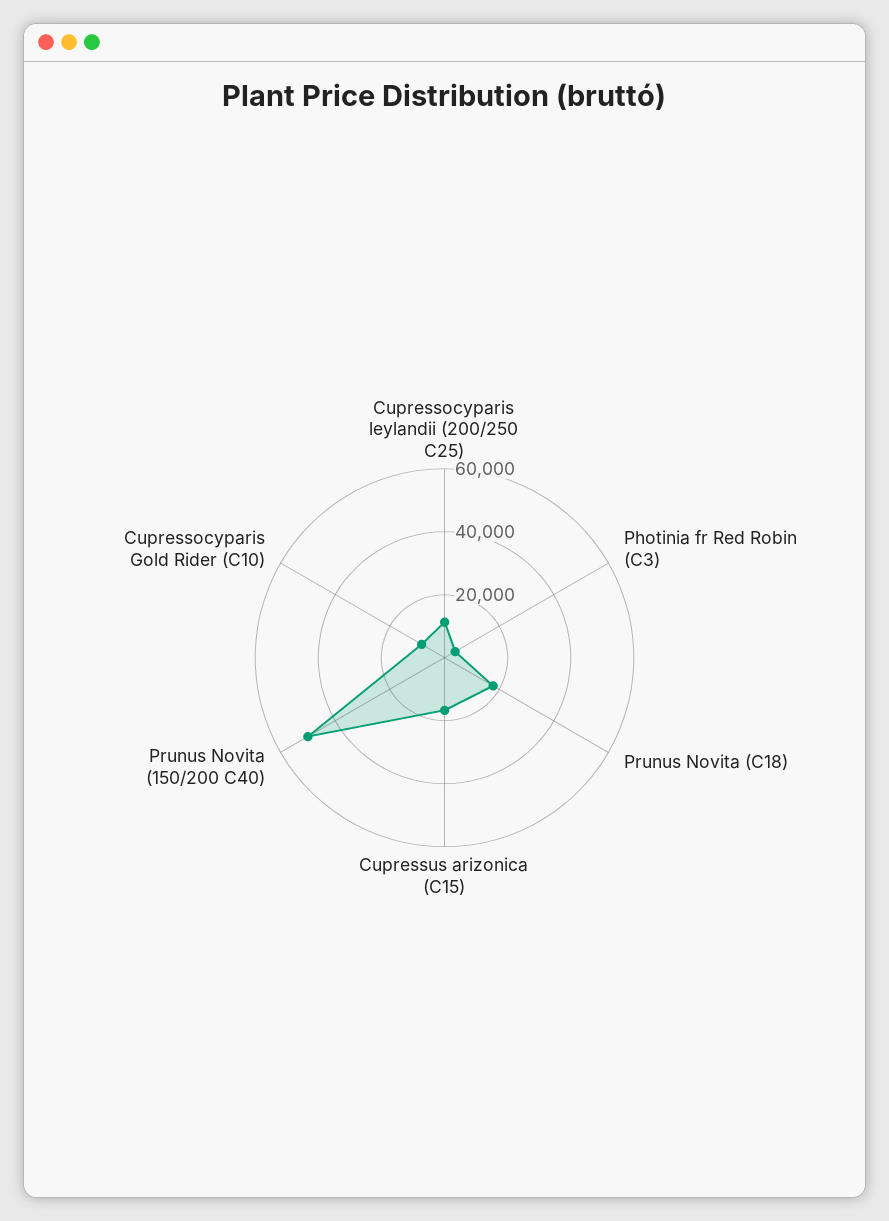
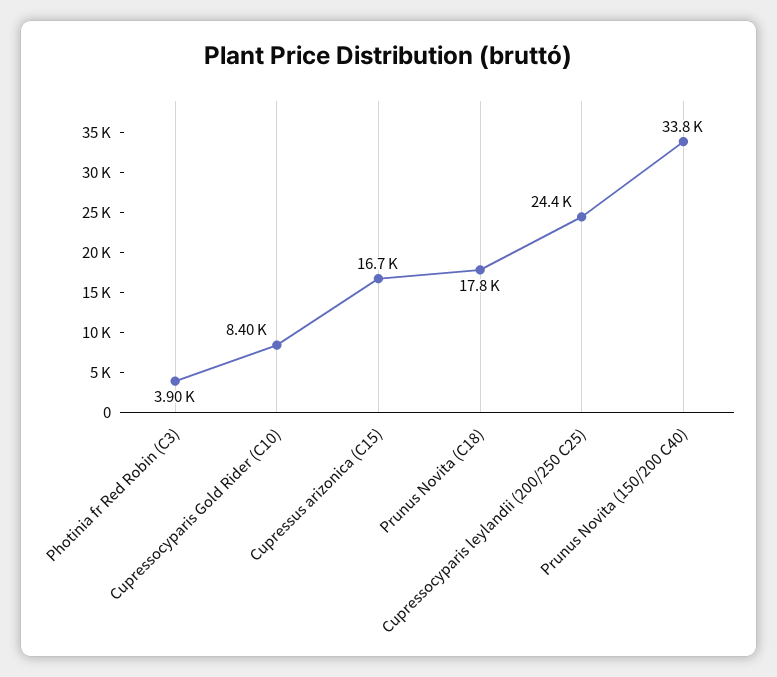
  {
-   "Cupressocyparis leylandii (200/250 C25)": 10000,
+   "Cupressocyparis leylandii (200/250 C25)": 24400,
    "Photinia fr Red Robin (C3)": 3900,
    "Prunus Novita (C18)": 17800,
    "Cupressus arizonica (C15)": 16700,
-   "Prunus Novita (150/200 C40)": 50000,
+   "Prunus Novita (150/200 C40)": 33800,
    "Cupressocyparis Gold Rider (C10)": 8400
  }

